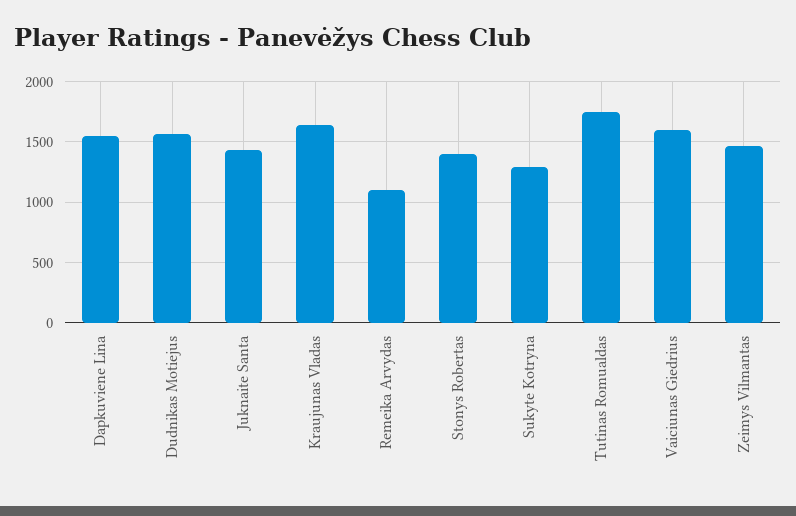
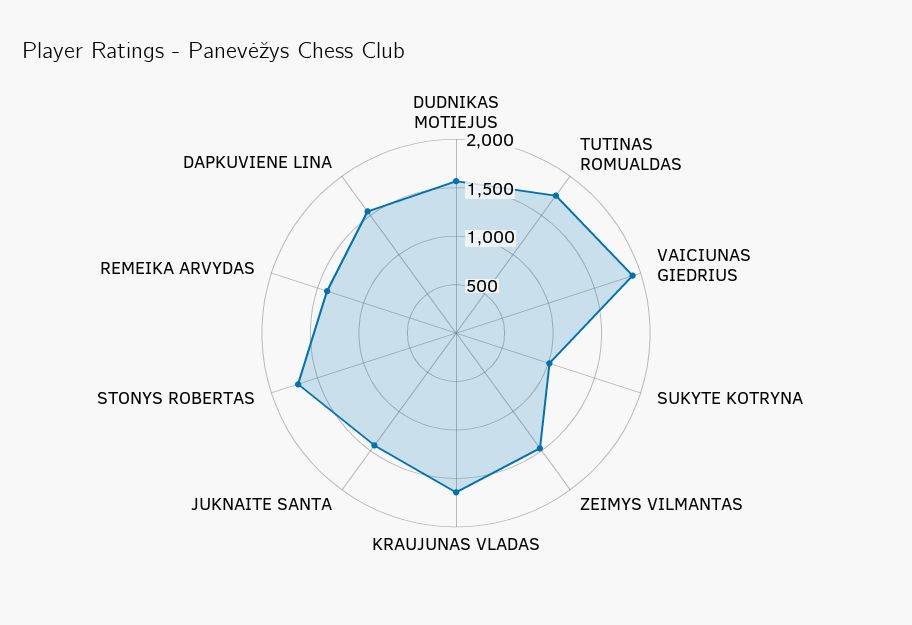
  {
    "Dapkuviene Lina": 1550,
    "Dudnikas Motiejus": 1550,
    "Juknaite Santa": 1450,
    "Kraujunas Vladas": 1650,
-   "Remeika Arvydas": 1100,
+   "Remeika Arvydas": 1400,
-   "Stonys Robertas": 1400,
+   "Stonys Robertas": 1700,
-   "Sukyte Kotryna": 1300,
+   "Sukyte Kotryna": 1000,
    "Tutinas Romualdas": 1750,
-   "Vaiciunas Giedrius": 1600,
+   "Vaiciunas Giedrius": 1900,
    "Zeimys Vilmantas": 1450
  }

